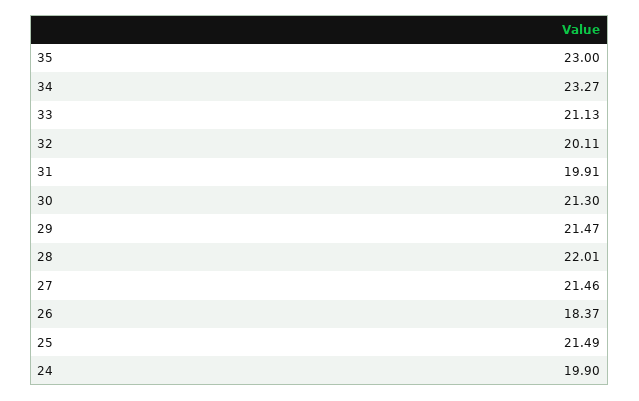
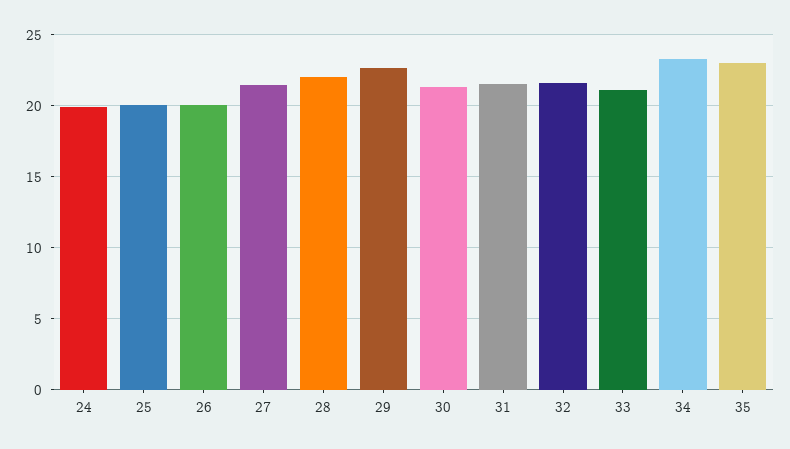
  {
    "35": 23,
    "34": 23.27,
    "33": 21.13,
-   "32": 20.11,
+   "32": 21.5,
-   "31": 19.91,
+   "31": 21.5,
    "30": 21.3,
-   "29": 21.47,
+   "29": 22.5,
    "28": 22.01,
    "27": 21.46,
-   "26": 18.37,
+   "26": 20,
-   "25": 21.49,
+   "25": 20,
    "24": 19.9
  }

